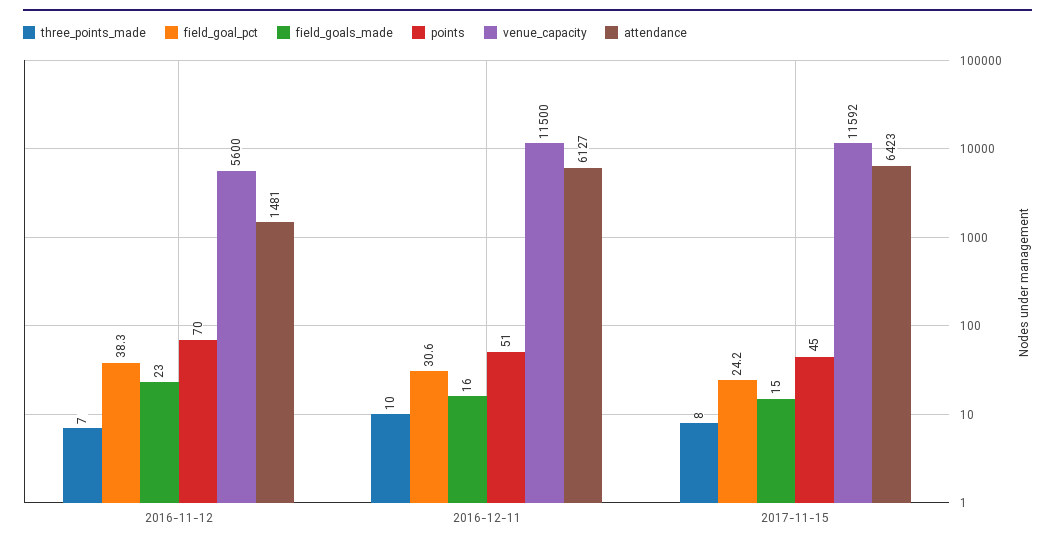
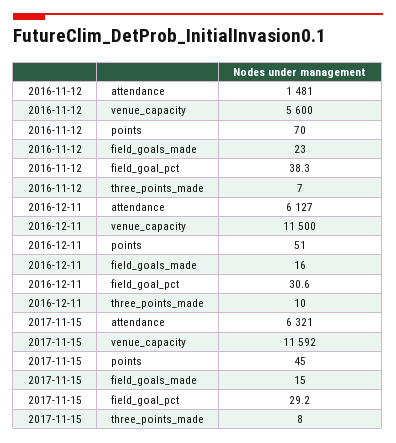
  {
    "three_points_made": {
      "2016-11-12": 7,
      "2016-12-11": 10,
      "2017-11-15": 8
    },
    "field_goal_pct": {
      "2016-11-12": 38.3,
      "2016-12-11": 30.6,
-     "2017-11-15": 24.2
+     "2017-11-15": 29.2
    },
    "field_goals_made": {
      "2016-11-12": 23,
      "2016-12-11": 16,
      "2017-11-15": 15
    },
    "points": {
      "2016-11-12": 70,
      "2016-12-11": 51,
      "2017-11-15": 45
    },
    "venue_capacity": {
      "2016-11-12": 5600,
      "2016-12-11": 11500,
      "2017-11-15": 11592
    },
    "attendance": {
      "2016-11-12": 1481,
      "2016-12-11": 6127,
-     "2017-11-15": 6423
+     "2017-11-15": 6321
    }
  }

